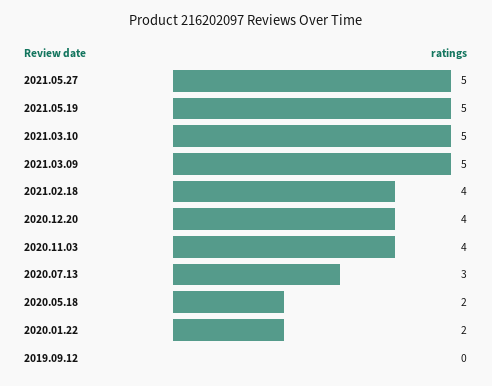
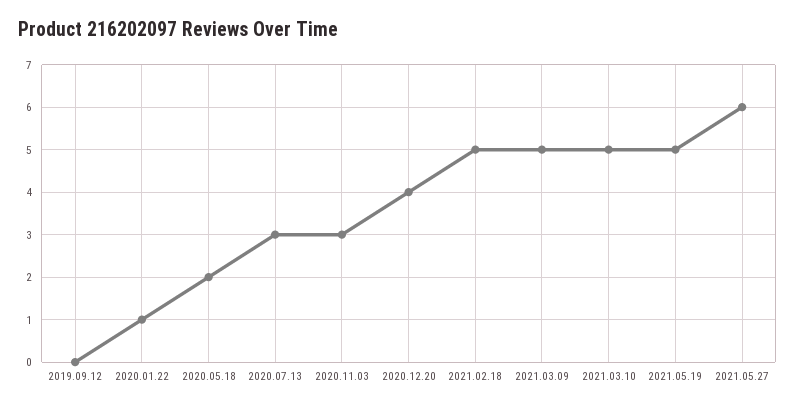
  {
-   "2021.05.27": 5,
+   "2021.05.27": 6,
    "2021.05.19": 5,
    "2021.03.10": 5,
    "2021.03.09": 5,
-   "2021.02.18": 4,
+   "2021.02.18": 5,
    "2020.12.20": 4,
-   "2020.11.03": 4,
+   "2020.11.03": 3,
    "2020.07.13": 3,
    "2020.05.18": 2,
-   "2020.01.22": 2,
+   "2020.01.22": 1,
    "2019.09.12": 0
  }

